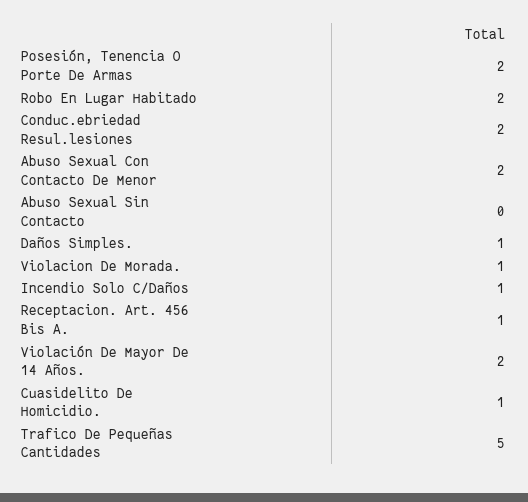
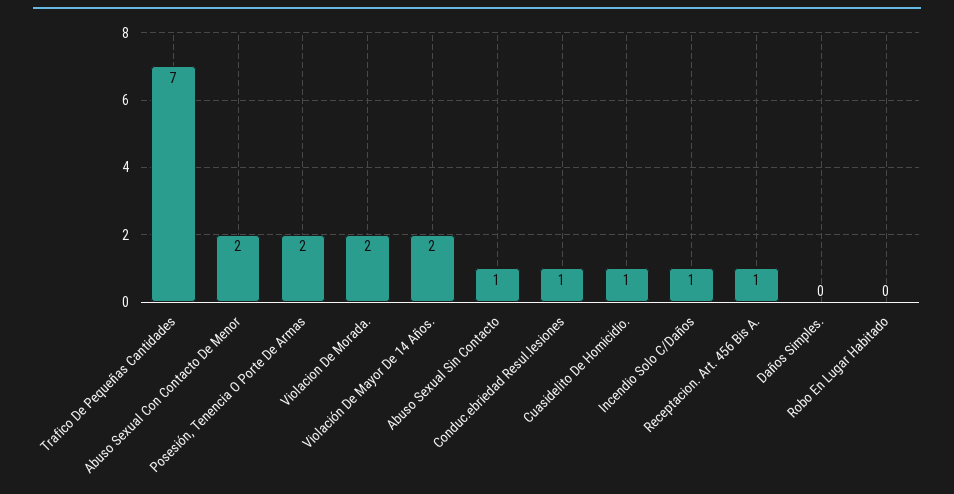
  {
    "Posesión, Tenencia O Porte De Armas": 2,
-   "Robo En Lugar Habitado": 2,
+   "Robo En Lugar Habitado": 0,
-   "Conduc.ebriedad Resul.lesiones": 2,
+   "Conduc.ebriedad Resul.lesiones": 1,
    "Abuso Sexual Con Contacto De Menor": 2,
-   "Abuso Sexual Sin Contacto": 0,
+   "Abuso Sexual Sin Contacto": 1,
-   "Daños Simples.": 1,
+   "Daños Simples.": 0,
-   "Violacion De Morada.": 1,
+   "Violacion De Morada.": 2,
    "Incendio Solo C/Daños": 1,
    "Receptacion. Art. 456 Bis A.": 1,
    "Violación De Mayor De 14 Años.": 2,
    "Cuasidelito De Homicidio.": 1,
-   "Trafico De Pequeñas Cantidades": 5
+   "Trafico De Pequeñas Cantidades": 7
  }

